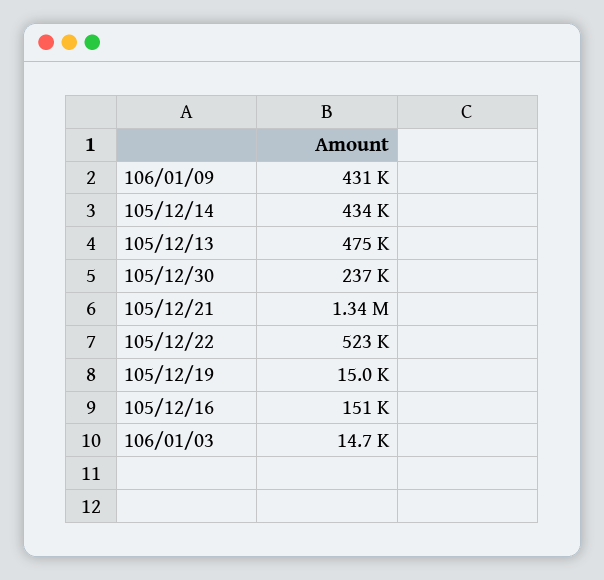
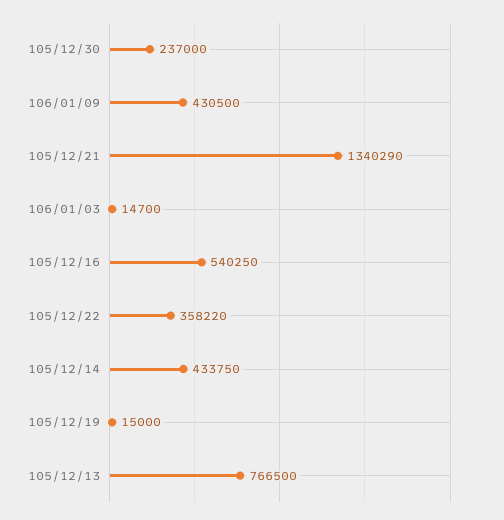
  {
    "106/01/09": 430500,
    "105/12/14": 433750,
-   "105/12/13": 475000,
+   "105/12/13": 766500,
    "105/12/30": 237000,
    "105/12/21": 1340290,
-   "105/12/22": 523000,
+   "105/12/22": 358220,
    "105/12/19": 15000,
-   "105/12/16": 151000,
+   "105/12/16": 540250,
    "106/01/03": 14700
  }

